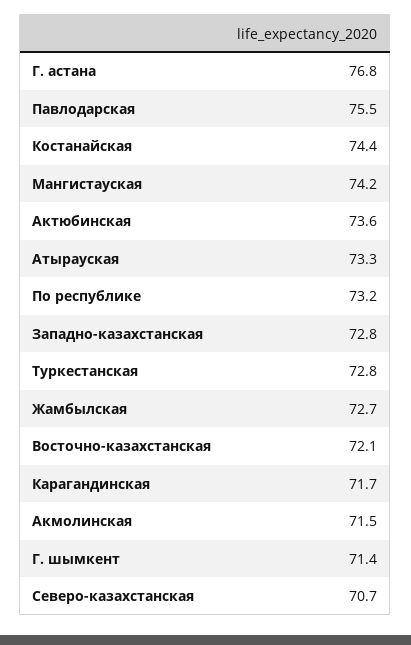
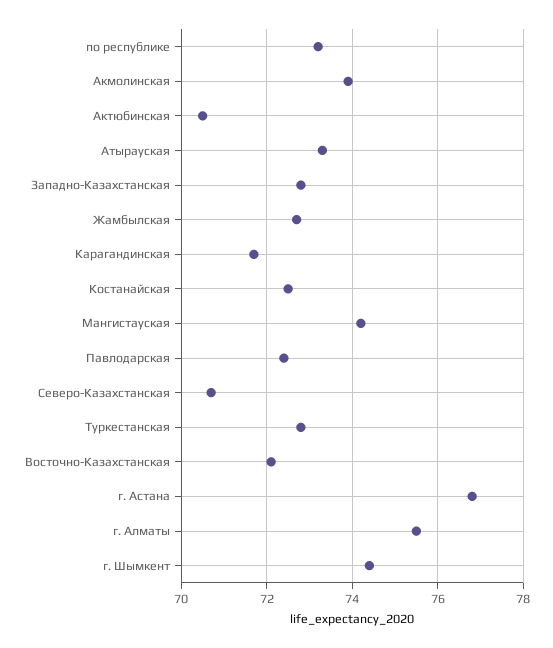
  {
    "Г. астана": 76.8,
-   "Павлодарская": 75.5,
+   "Павлодарская": 72.5,
-   "Костанайская": 74.4,
+   "Костанайская": 72.5,
    "Мангистауская": 74.2,
-   "Актюбинская": 73.6,
+   "Актюбинская": 70.5,
    "Атырауская": 73.3,
    "По республике": 73.2,
    "Западно-казахстанская": 72.8,
    "Туркестанская": 72.8,
    "Жамбылская": 72.7,
    "Восточно-казахстанская": 72.1,
    "Карагандинская": 71.7,
-   "Акмолинская": 71.5,
+   "Акмолинская": 74,
-   "Г. шымкент": 71.4,
+   "Г. шымкент": 74.5,
-   "Северо-казахстанская": 70.7
+   "Северо-казахстанская": 70.7,
+   "г. Алматы": 75.5
  }

